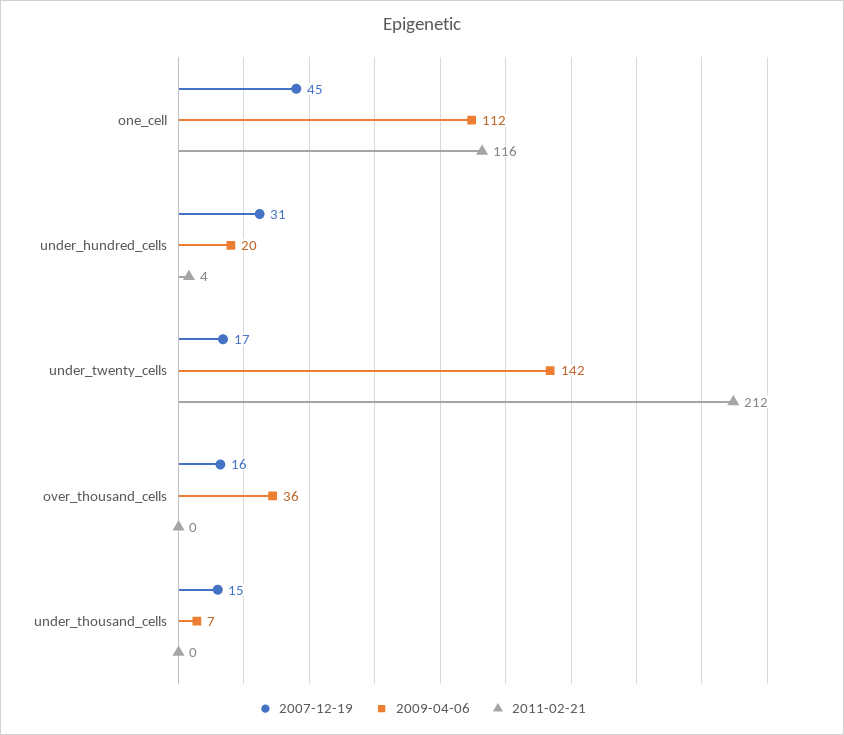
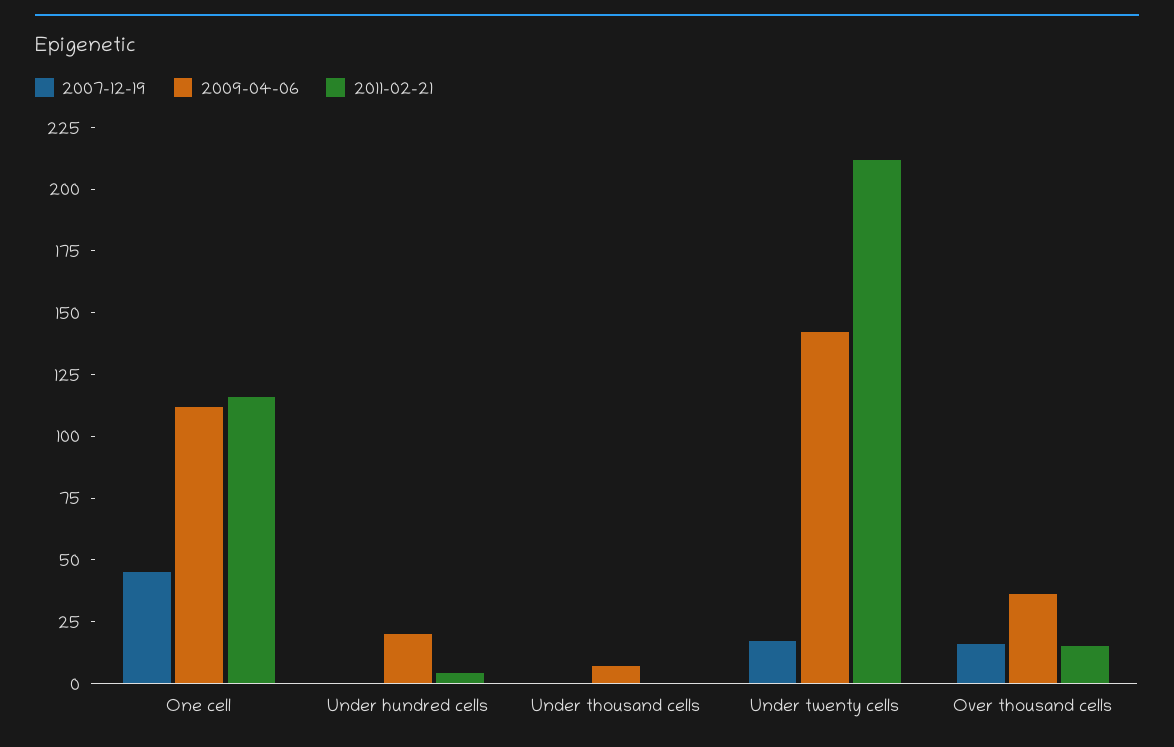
  {
    "2007-12-19": {
      "one_cell": 45,
-     "under_hundred_cells": 31,
+     "under_hundred_cells": 0,
      "under_twenty_cells": 17,
      "over_thousand_cells": 16,
-     "under_thousand_cells": 15
+     "under_thousand_cells": 0
    },
    "2009-04-06": {
      "one_cell": 112,
      "under_hundred_cells": 20,
      "under_twenty_cells": 142,
      "over_thousand_cells": 36,
      "under_thousand_cells": 7
    },
    "2011-02-21": {
      "one_cell": 116,
      "under_hundred_cells": 4,
      "under_twenty_cells": 212,
-     "over_thousand_cells": 0,
+     "over_thousand_cells": 15,
      "under_thousand_cells": 0
    }
  }

